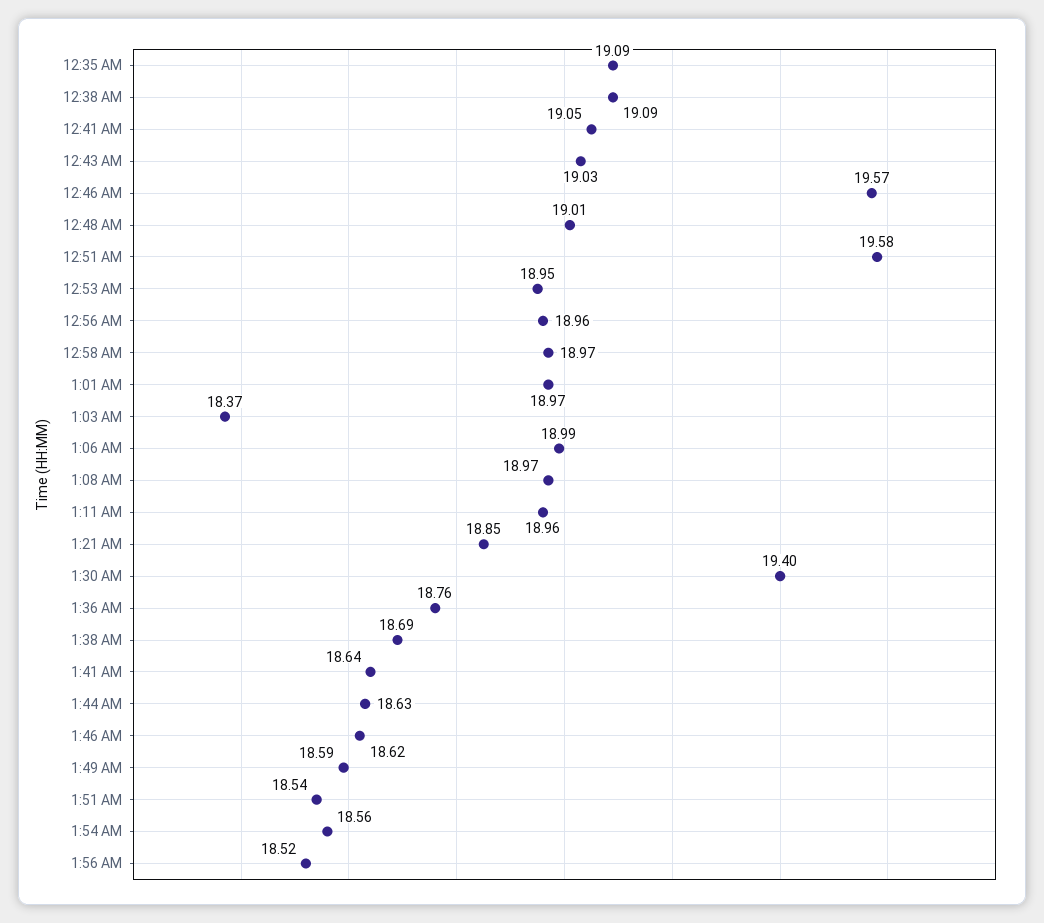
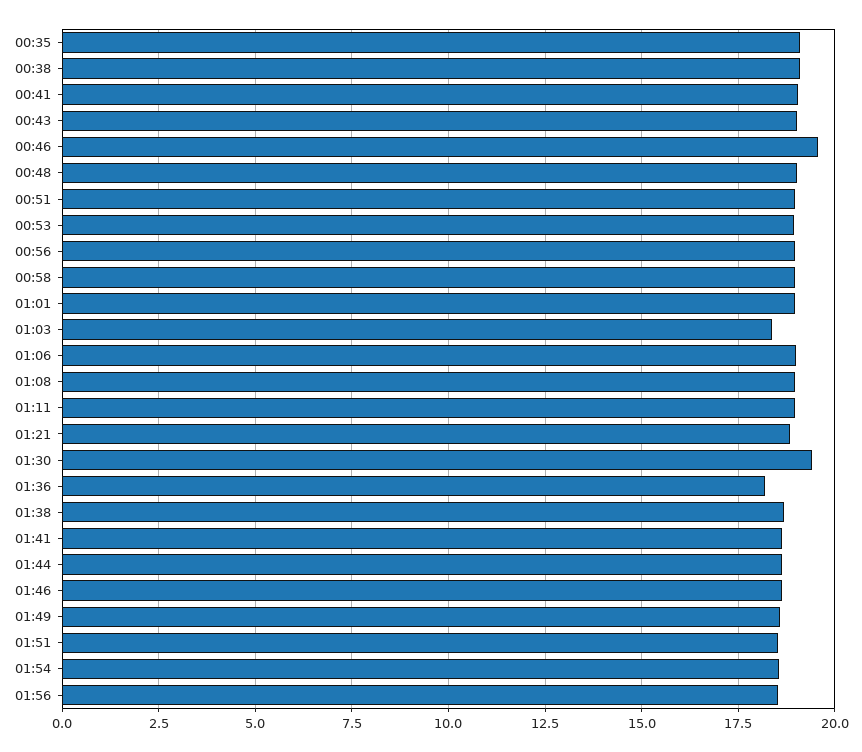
  {
    "12:35 AM": 19.09,
    "12:38 AM": 19.09,
    "12:41 AM": 19.05,
    "12:43 AM": 19.03,
    "12:46 AM": 19.57,
    "12:48 AM": 19.01,
-   "12:51 AM": 19.58,
+   "12:51 AM": 19,
    "12:53 AM": 18.95,
    "12:56 AM": 18.96,
    "12:58 AM": 18.97,
    "1:01 AM": 18.97,
    "1:03 AM": 18.37,
    "1:06 AM": 18.99,
    "1:08 AM": 18.97,
    "1:11 AM": 18.96,
    "1:21 AM": 18.85,
    "1:30 AM": 19.4,
-   "1:36 AM": 18.76,
+   "1:36 AM": 18.25,
    "1:38 AM": 18.69,
    "1:41 AM": 18.64,
    "1:44 AM": 18.63,
    "1:46 AM": 18.62,
    "1:49 AM": 18.59,
    "1:51 AM": 18.54,
    "1:54 AM": 18.56,
    "1:56 AM": 18.52
  }

